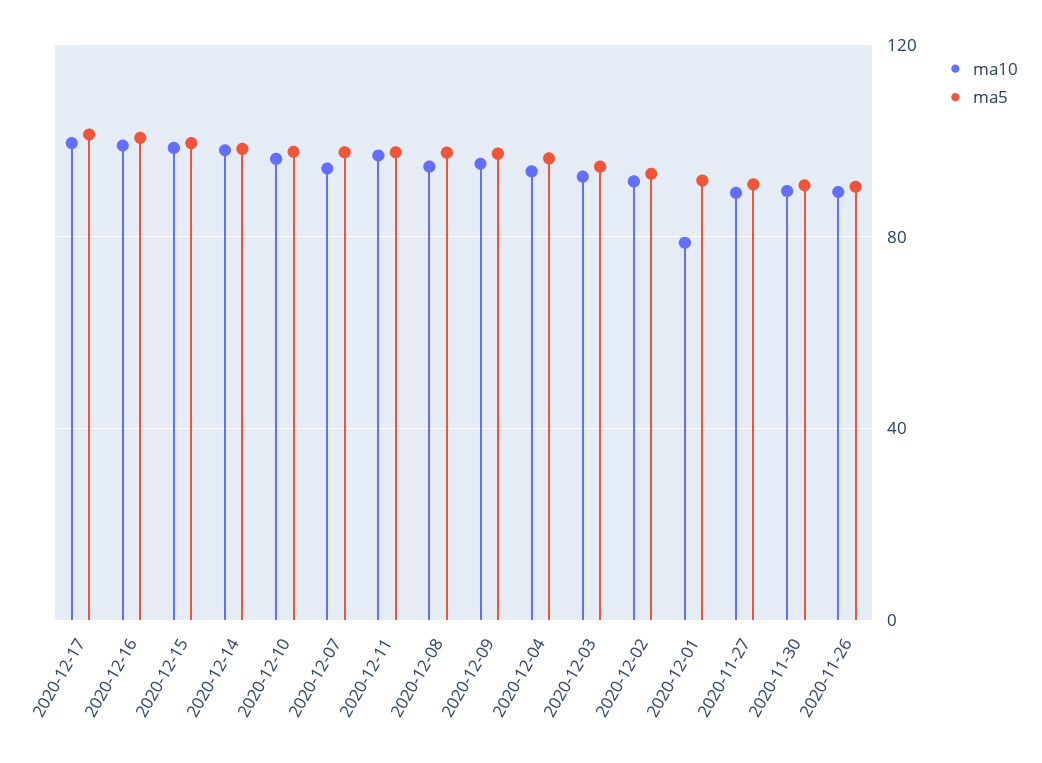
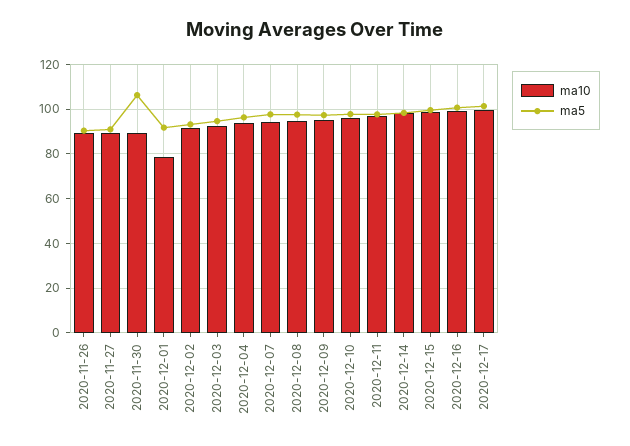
  {
    "ma10": {
      "2020-12-17": 100,
      "2020-12-16": 100,
      "2020-12-15": 100,
      "2020-12-14": 100,
      "2020-12-10": 95,
      "2020-12-07": 95,
      "2020-12-11": 95,
      "2020-12-08": 95,
      "2020-12-09": 95,
      "2020-12-04": 95,
      "2020-12-03": 95,
      "2020-12-02": 90,
      "2020-12-01": 80,
      "2020-11-27": 90,
      "2020-11-30": 90,
      "2020-11-26": 90
    },
    "ma5": {
      "2020-12-17": 100,
      "2020-12-16": 100,
      "2020-12-15": 100,
      "2020-12-14": 100,
      "2020-12-10": 100,
      "2020-12-07": 100,
      "2020-12-11": 100,
      "2020-12-08": 100,
      "2020-12-09": 95,
      "2020-12-04": 95,
      "2020-12-03": 95,
      "2020-12-02": 95,
      "2020-12-01": 90,
      "2020-11-27": 90,
-     "2020-11-30": 90,
+     "2020-11-30": 105,
      "2020-11-26": 90
    }
  }

